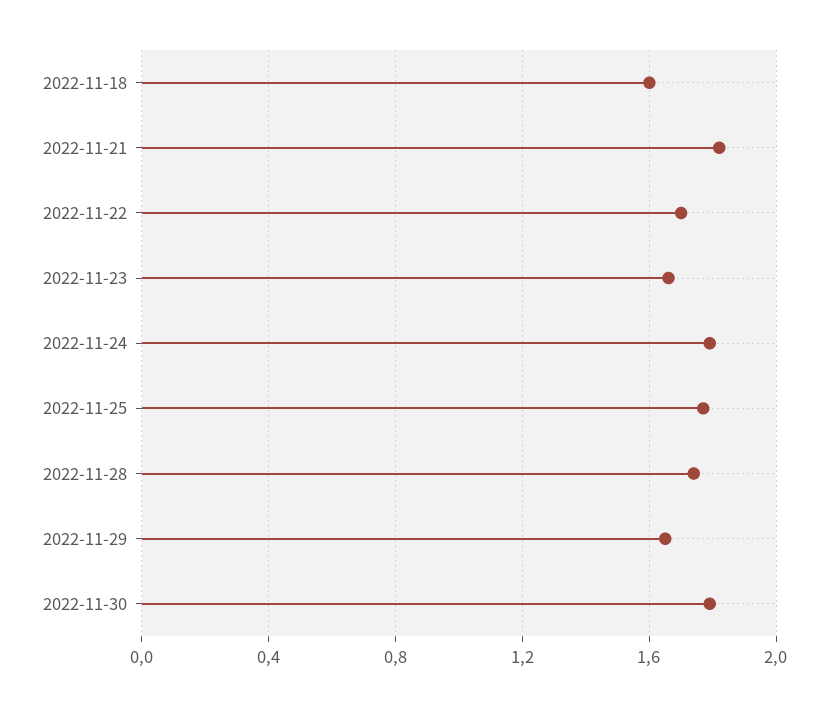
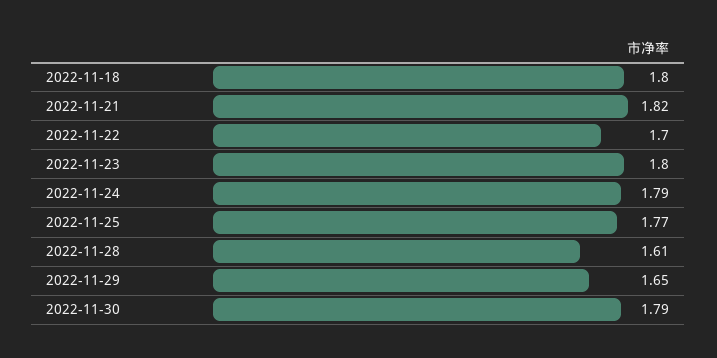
  {
-   "2022-11-18": 1.6,
+   "2022-11-18": 1.8,
    "2022-11-21": 1.82,
    "2022-11-22": 1.7,
-   "2022-11-23": 1.65,
+   "2022-11-23": 1.8,
    "2022-11-24": 1.79,
    "2022-11-25": 1.77,
-   "2022-11-28": 1.75,
+   "2022-11-28": 1.61,
    "2022-11-29": 1.65,
    "2022-11-30": 1.79
  }

